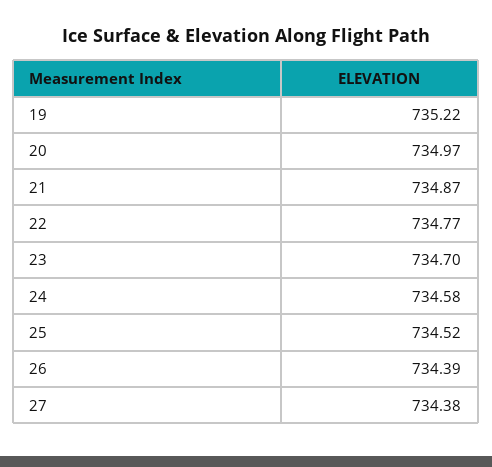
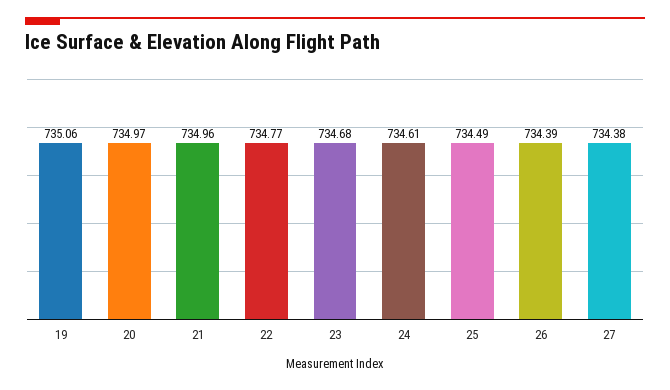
  {
-   "19": 735.22,
+   "19": 735.06,
    "20": 734.97,
-   "21": 734.87,
+   "21": 734.96,
    "22": 734.77,
-   "23": 734.7,
+   "23": 734.68,
-   "24": 734.58,
+   "24": 734.61,
-   "25": 734.52,
+   "25": 734.49,
    "26": 734.39,
    "27": 734.38
  }

